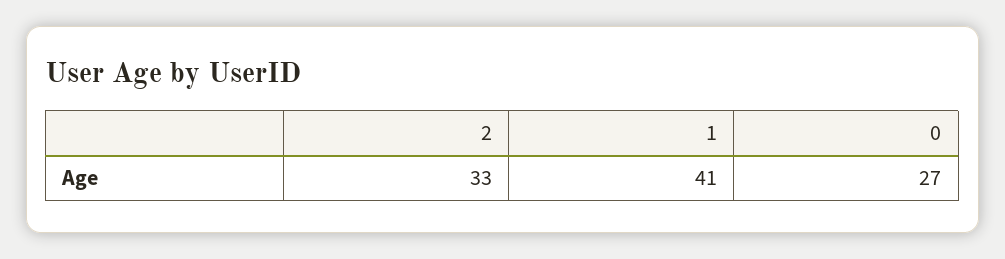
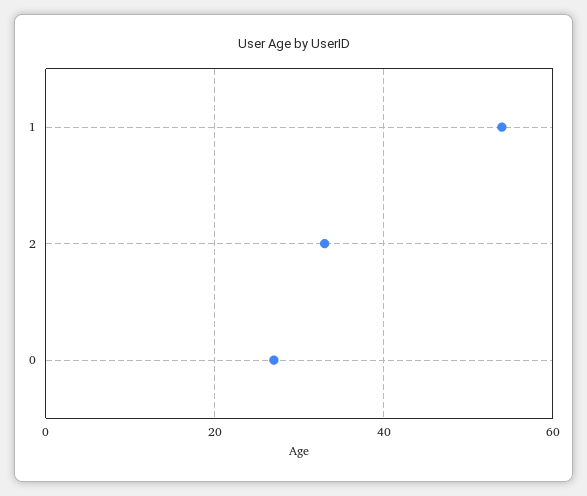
  {
    "2": 33,
-   "1": 41,
+   "1": 55,
    "0": 27
  }

